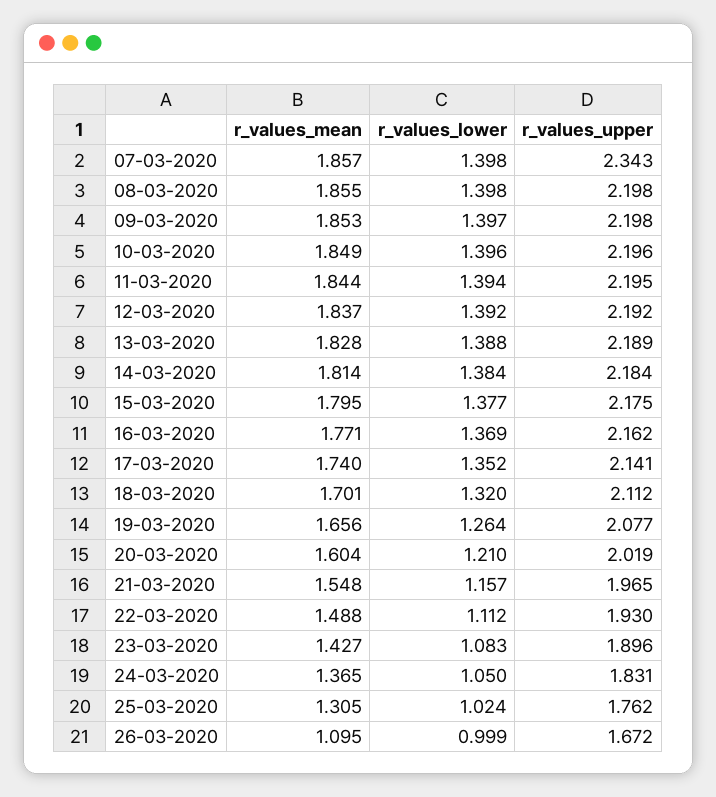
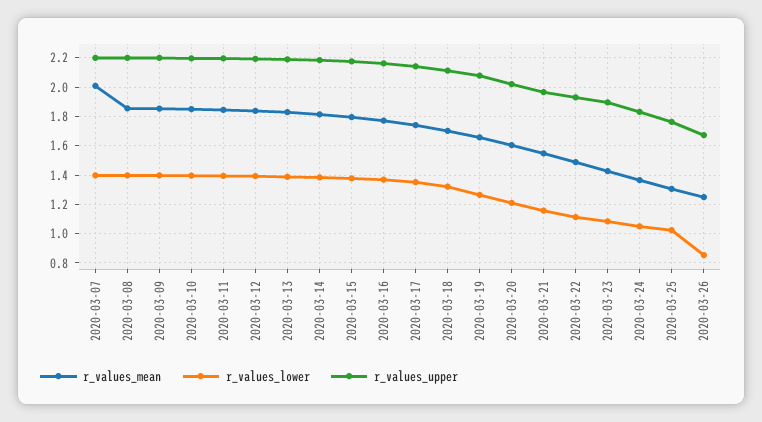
  {
    "r_values_mean": {
-     "07-03-2020": 1.857,
+     "07-03-2020": 2,
      "08-03-2020": 1.855,
      "09-03-2020": 1.853,
      "10-03-2020": 1.849,
      "11-03-2020": 1.844,
      "12-03-2020": 1.837,
      "13-03-2020": 1.828,
      "14-03-2020": 1.814,
      "15-03-2020": 1.795,
      "16-03-2020": 1.771,
      "17-03-2020": 1.74,
      "18-03-2020": 1.701,
      "19-03-2020": 1.656,
      "20-03-2020": 1.604,
      "21-03-2020": 1.548,
      "22-03-2020": 1.488,
      "23-03-2020": 1.427,
      "24-03-2020": 1.365,
      "25-03-2020": 1.305,
-     "26-03-2020": 1.095
+     "26-03-2020": 1.25
    },
    "r_values_lower": {
      "07-03-2020": 1.398,
      "08-03-2020": 1.398,
      "09-03-2020": 1.397,
      "10-03-2020": 1.396,
      "11-03-2020": 1.394,
      "12-03-2020": 1.392,
      "13-03-2020": 1.388,
      "14-03-2020": 1.384,
      "15-03-2020": 1.377,
      "16-03-2020": 1.369,
      "17-03-2020": 1.352,
      "18-03-2020": 1.32,
      "19-03-2020": 1.264,
      "20-03-2020": 1.21,
      "21-03-2020": 1.157,
      "22-03-2020": 1.112,
      "23-03-2020": 1.083,
      "24-03-2020": 1.05,
      "25-03-2020": 1.024,
-     "26-03-2020": 0.999
+     "26-03-2020": 0.85
    },
    "r_values_upper": {
-     "07-03-2020": 2.343,
+     "07-03-2020": 2.2,
      "08-03-2020": 2.198,
      "09-03-2020": 2.198,
      "10-03-2020": 2.196,
      "11-03-2020": 2.195,
      "12-03-2020": 2.192,
      "13-03-2020": 2.189,
      "14-03-2020": 2.184,
      "15-03-2020": 2.175,
      "16-03-2020": 2.162,
      "17-03-2020": 2.141,
      "18-03-2020": 2.112,
      "19-03-2020": 2.077,
      "20-03-2020": 2.019,
      "21-03-2020": 1.965,
      "22-03-2020": 1.93,
      "23-03-2020": 1.896,
      "24-03-2020": 1.831,
      "25-03-2020": 1.762,
      "26-03-2020": 1.672
    }
  }

